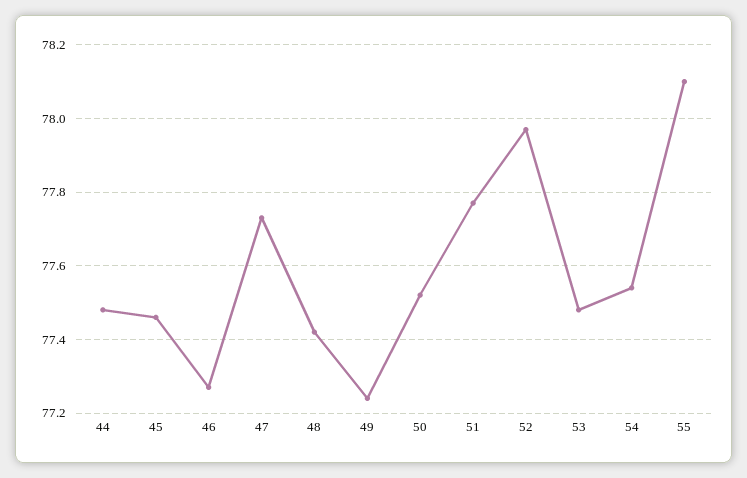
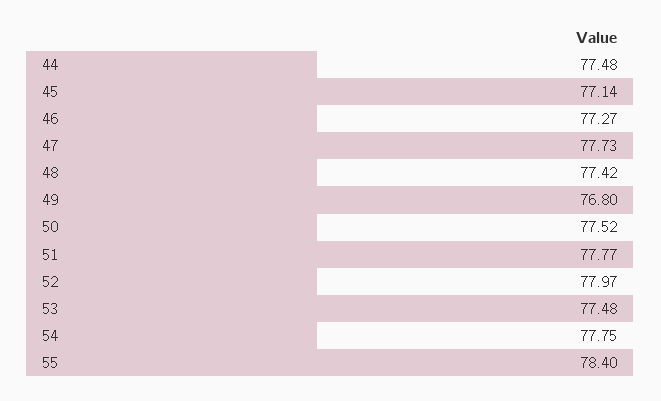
  {
    "44": 77.48,
-   "45": 77.45,
+   "45": 77.14,
    "46": 77.27,
    "47": 77.73,
    "48": 77.42,
-   "49": 77.25,
+   "49": 76.8,
    "50": 77.52,
    "51": 77.77,
    "52": 77.97,
    "53": 77.48,
-   "54": 77.55,
+   "54": 77.75,
-   "55": 78.1
+   "55": 78.4
  }

